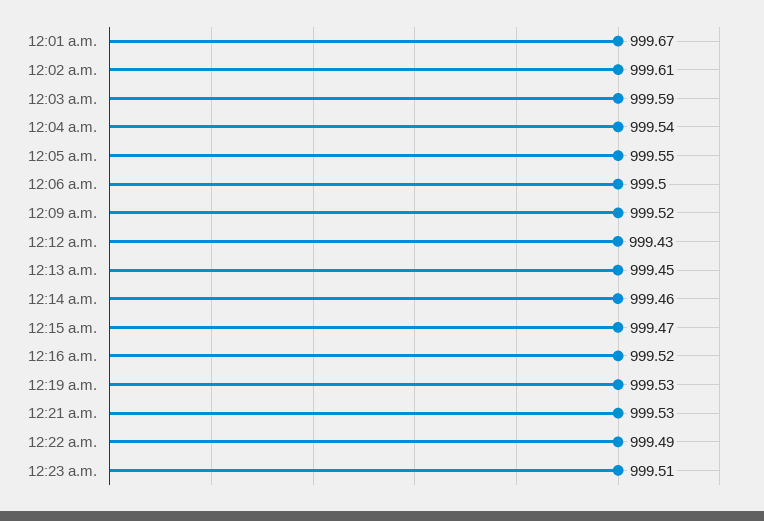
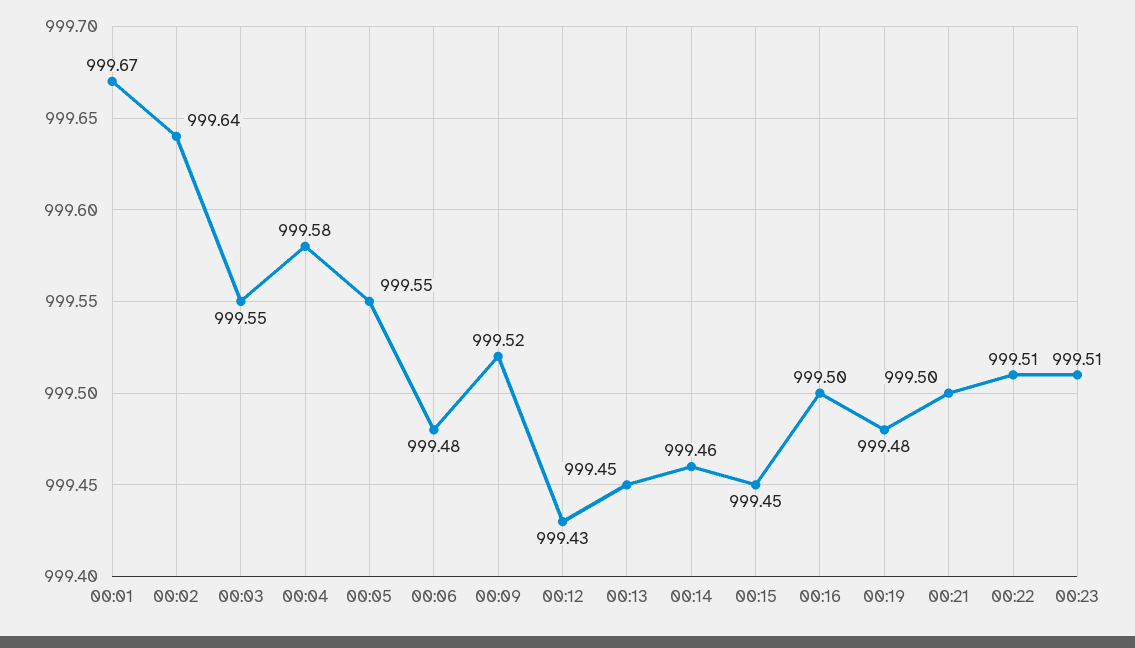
  {
    "12:01 a.m.": 999.67,
-   "12:02 a.m.": 999.61,
+   "12:02 a.m.": 999.64,
-   "12:03 a.m.": 999.59,
+   "12:03 a.m.": 999.55,
-   "12:04 a.m.": 999.54,
+   "12:04 a.m.": 999.58,
    "12:05 a.m.": 999.55,
-   "12:06 a.m.": 999.5,
+   "12:06 a.m.": 999.48,
    "12:09 a.m.": 999.52,
    "12:12 a.m.": 999.43,
    "12:13 a.m.": 999.45,
    "12:14 a.m.": 999.46,
-   "12:15 a.m.": 999.47,
+   "12:15 a.m.": 999.45,
-   "12:16 a.m.": 999.52,
+   "12:16 a.m.": 999.5,
-   "12:19 a.m.": 999.53,
+   "12:19 a.m.": 999.48,
-   "12:21 a.m.": 999.53,
+   "12:21 a.m.": 999.5,
-   "12:22 a.m.": 999.49,
+   "12:22 a.m.": 999.51,
    "12:23 a.m.": 999.51
  }

